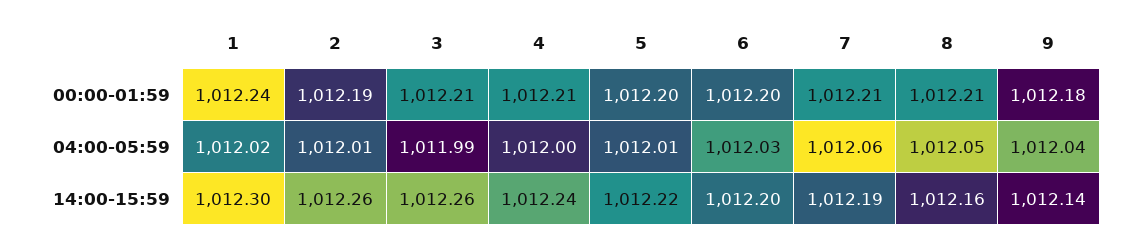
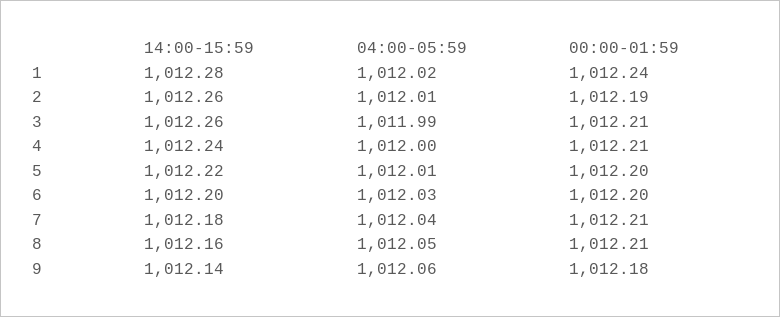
  {
    "1": {
      "00:00-01:59": 1012.24,
      "04:00-05:59": 1012.02,
-     "14:00-15:59": 1012.3
+     "14:00-15:59": 1012.28
    },
    "2": {
      "00:00-01:59": 1012.19,
      "04:00-05:59": 1012.01,
      "14:00-15:59": 1012.26
    },
    "3": {
      "00:00-01:59": 1012.21,
      "04:00-05:59": 1011.99,
      "14:00-15:59": 1012.26
    },
    "4": {
      "00:00-01:59": 1012.21,
      "04:00-05:59": 1012,
      "14:00-15:59": 1012.24
    },
    "5": {
      "00:00-01:59": 1012.2,
      "04:00-05:59": 1012.01,
      "14:00-15:59": 1012.22
    },
    "6": {
      "00:00-01:59": 1012.2,
      "04:00-05:59": 1012.03,
      "14:00-15:59": 1012.2
    },
    "7": {
      "00:00-01:59": 1012.21,
-     "04:00-05:59": 1012.06,
+     "04:00-05:59": 1012.04,
-     "14:00-15:59": 1012.19
+     "14:00-15:59": 1012.18
    },
    "8": {
      "00:00-01:59": 1012.21,
      "04:00-05:59": 1012.05,
      "14:00-15:59": 1012.16
    },
    "9": {
      "00:00-01:59": 1012.18,
-     "04:00-05:59": 1012.04,
+     "04:00-05:59": 1012.06,
      "14:00-15:59": 1012.14
    }
  }

